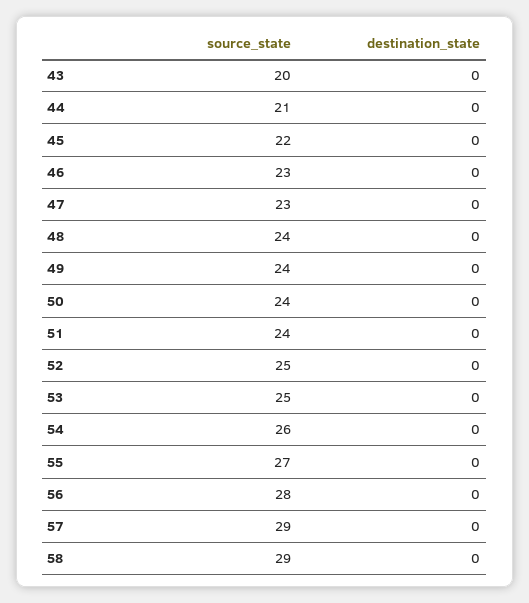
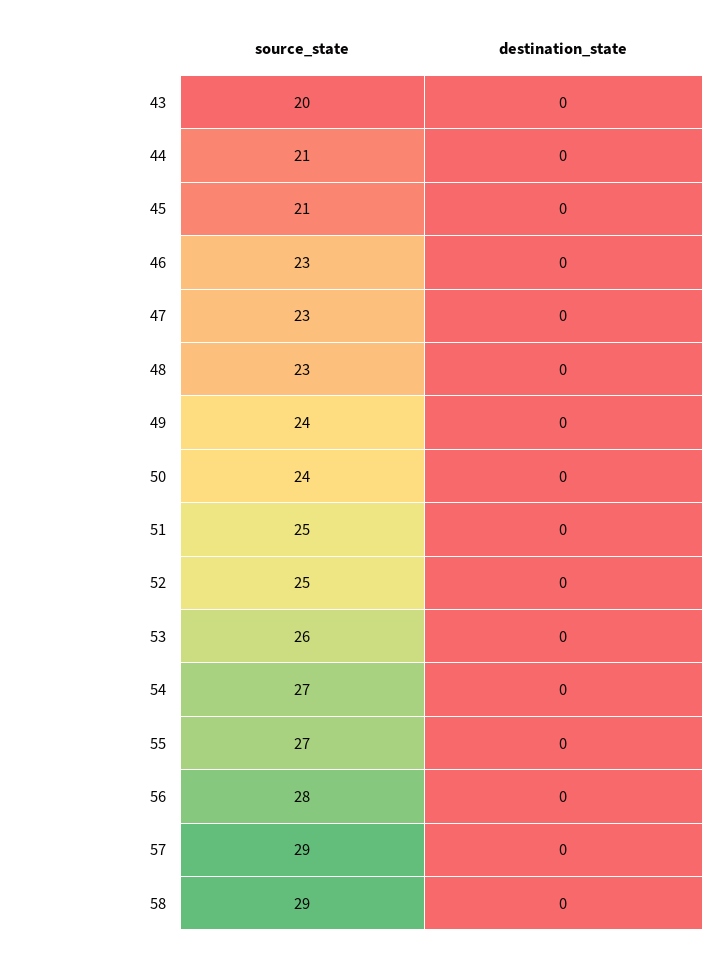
  {
    "source_state": {
      "43": 20,
      "44": 21,
-     "45": 22,
+     "45": 21,
      "46": 23,
      "47": 23,
-     "48": 24,
+     "48": 23,
      "49": 24,
      "50": 24,
-     "51": 24,
+     "51": 25,
      "52": 25,
-     "53": 25,
+     "53": 26,
-     "54": 26,
+     "54": 27,
      "55": 27,
      "56": 28,
      "57": 29,
      "58": 29
    },
    "destination_state": {
      "43": 0,
      "44": 0,
      "45": 0,
      "46": 0,
      "47": 0,
      "48": 0,
      "49": 0,
      "50": 0,
      "51": 0,
      "52": 0,
      "53": 0,
      "54": 0,
      "55": 0,
      "56": 0,
      "57": 0,
      "58": 0
    }
  }

